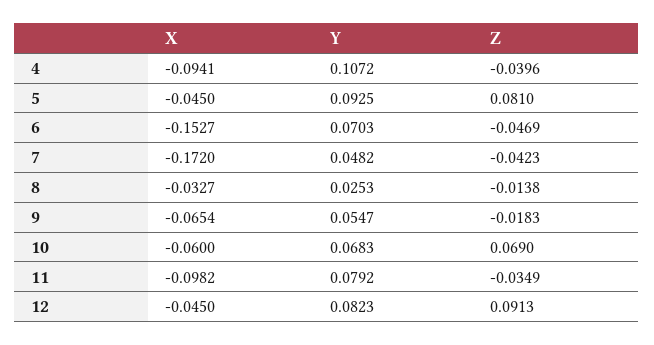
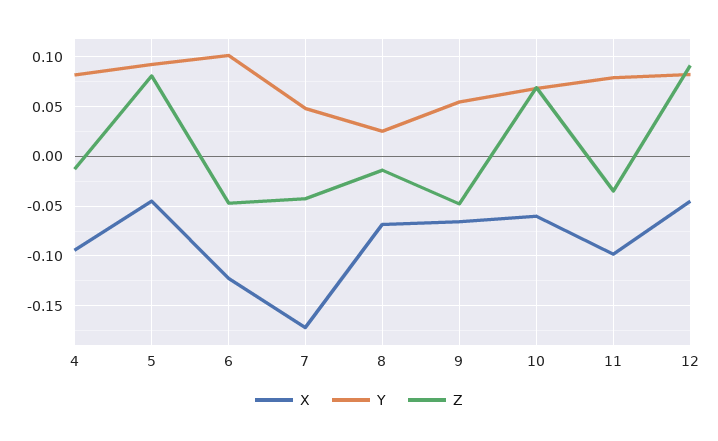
  {
    "X": {
      "4": -0.0941,
      "5": -0.045,
-     "6": -0.1527,
+     "6": -0.12,
      "7": -0.172,
-     "8": -0.0327,
+     "8": -0.07,
      "9": -0.0654,
      "10": -0.06,
      "11": -0.0982,
      "12": -0.045
    },
    "Y": {
-     "4": 0.1072,
+     "4": 0.08,
      "5": 0.0925,
-     "6": 0.0703,
+     "6": 0.1,
      "7": 0.0482,
      "8": 0.0253,
      "9": 0.0547,
      "10": 0.0683,
      "11": 0.0792,
      "12": 0.0823
    },
    "Z": {
-     "4": -0.0396,
+     "4": -0.01,
      "5": 0.081,
      "6": -0.0469,
      "7": -0.0423,
      "8": -0.0138,
-     "9": -0.0183,
+     "9": -0.05,
      "10": 0.069,
      "11": -0.0349,
      "12": 0.0913
    }
  }

